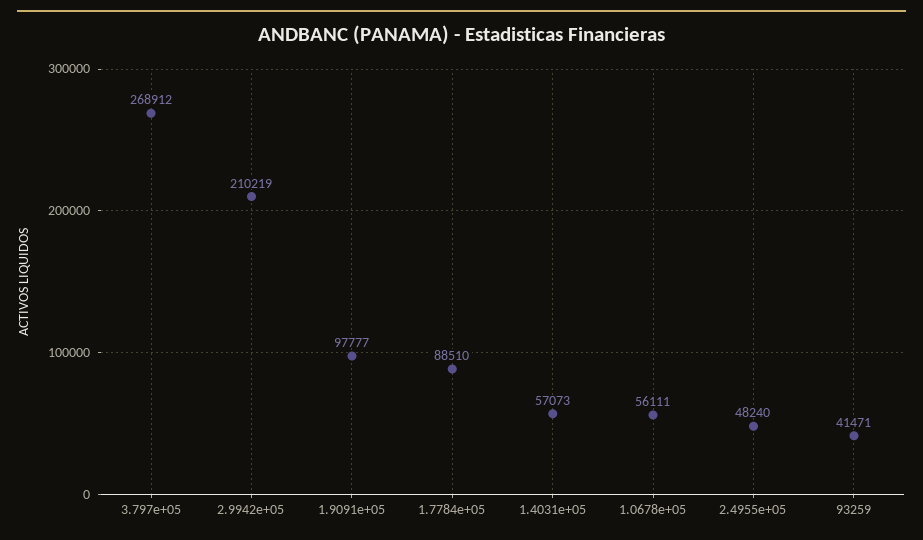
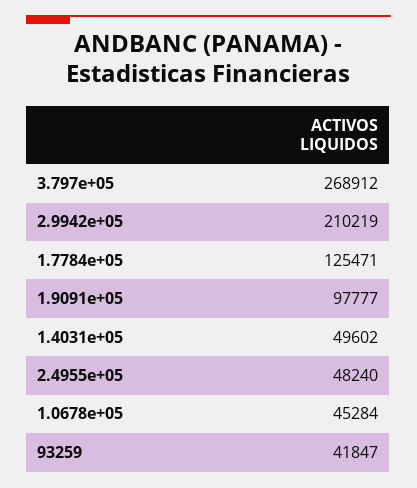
  {
    "3.797e+05": 268912,
    "2.9942e+05": 210219,
    "1.9091e+05": 97777,
-   "1.7784e+05": 88510,
+   "1.7784e+05": 125471,
-   "1.4031e+05": 57073,
+   "1.4031e+05": 49602,
-   "1.0678e+05": 56111,
+   "1.0678e+05": 45284,
    "2.4955e+05": 48240,
-   "93259": 41471
+   "93259": 41847
  }

